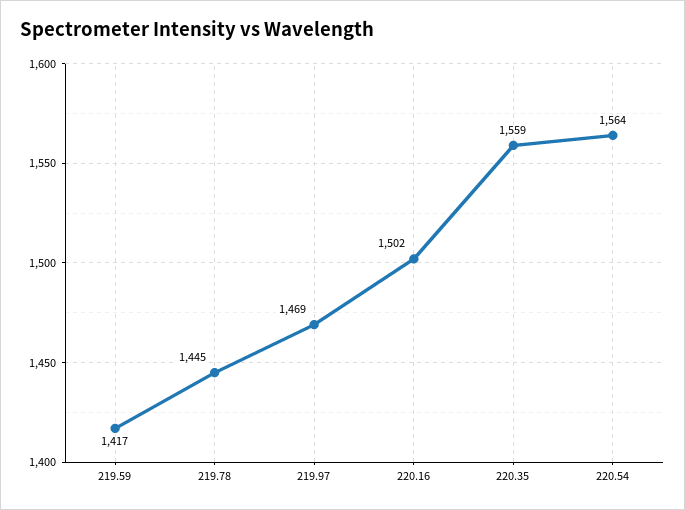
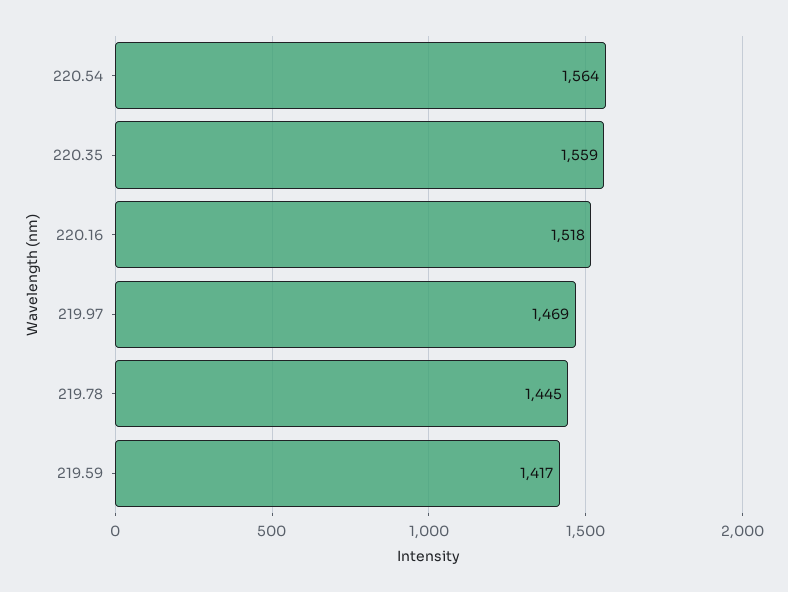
  {
    "219.59": 1417,
    "219.78": 1445,
    "219.97": 1469,
-   "220.16": 1502,
+   "220.16": 1518,
    "220.35": 1559,
    "220.54": 1564
  }

